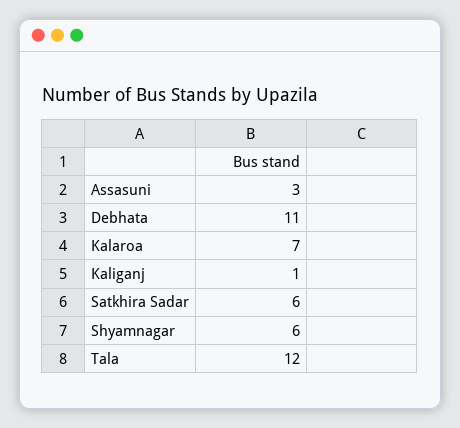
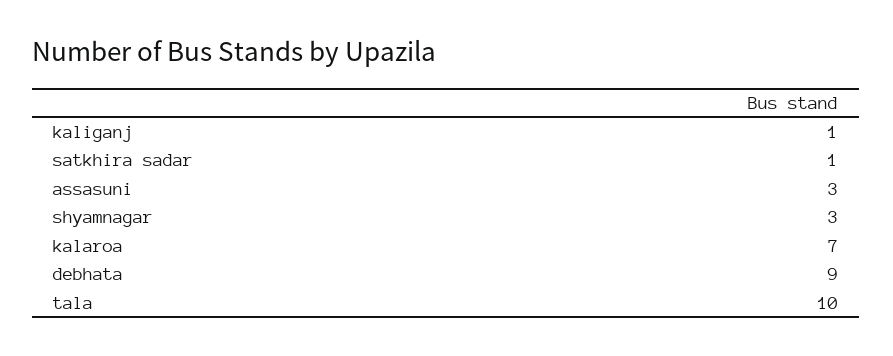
  {
    "Assasuni": 3,
-   "Debhata": 11,
+   "Debhata": 9,
    "Kalaroa": 7,
    "Kaliganj": 1,
-   "Satkhira Sadar": 6,
+   "Satkhira Sadar": 1,
-   "Shyamnagar": 6,
+   "Shyamnagar": 3,
-   "Tala": 12
+   "Tala": 10
  }

